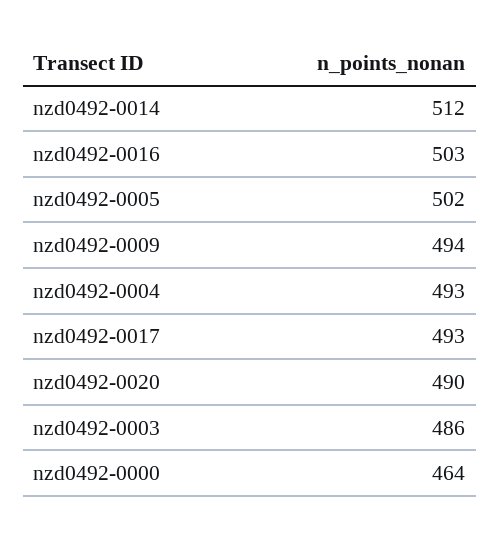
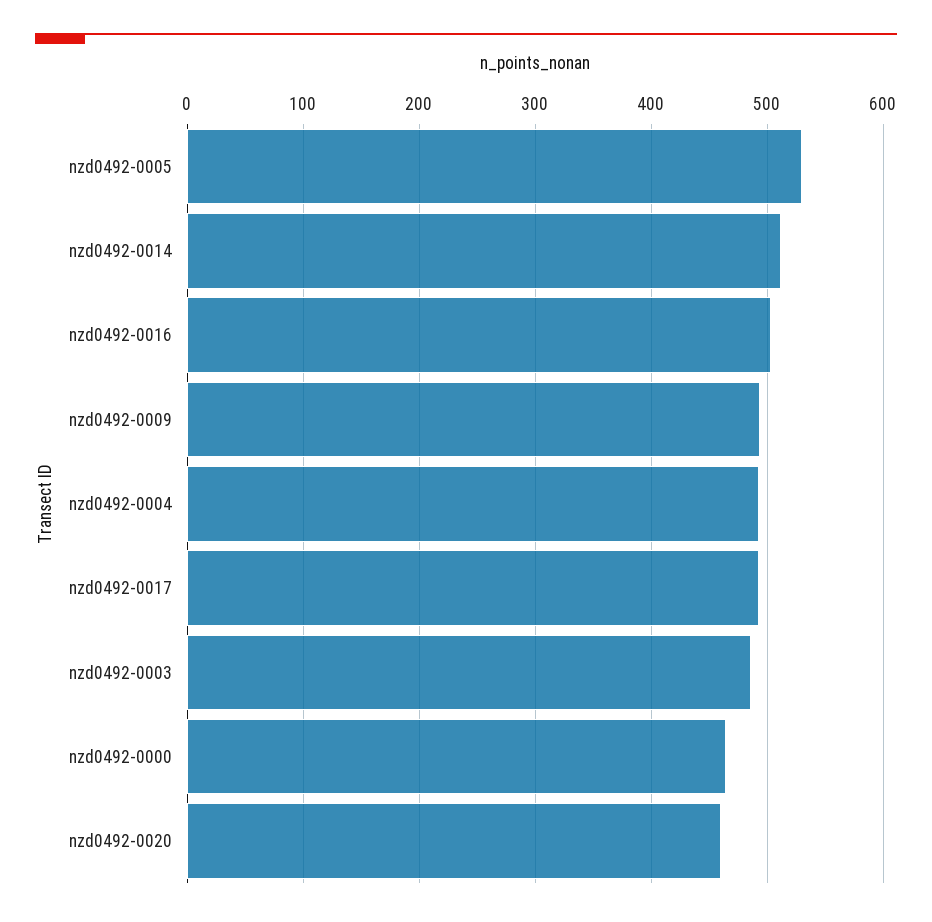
  {
    "nzd0492-0014": 512,
    "nzd0492-0016": 503,
-   "nzd0492-0005": 502,
+   "nzd0492-0005": 530,
    "nzd0492-0009": 494,
    "nzd0492-0004": 493,
    "nzd0492-0017": 493,
-   "nzd0492-0020": 490,
+   "nzd0492-0020": 460,
    "nzd0492-0003": 486,
    "nzd0492-0000": 464
  }

